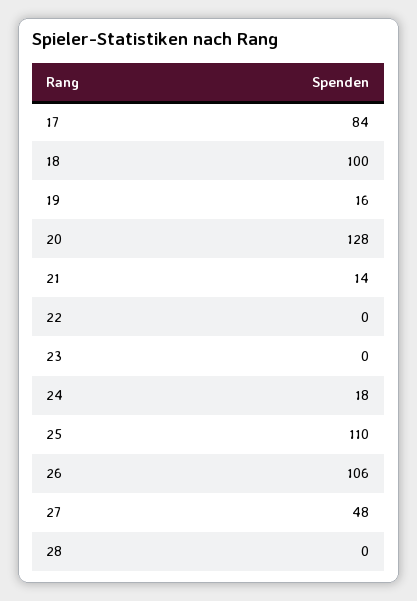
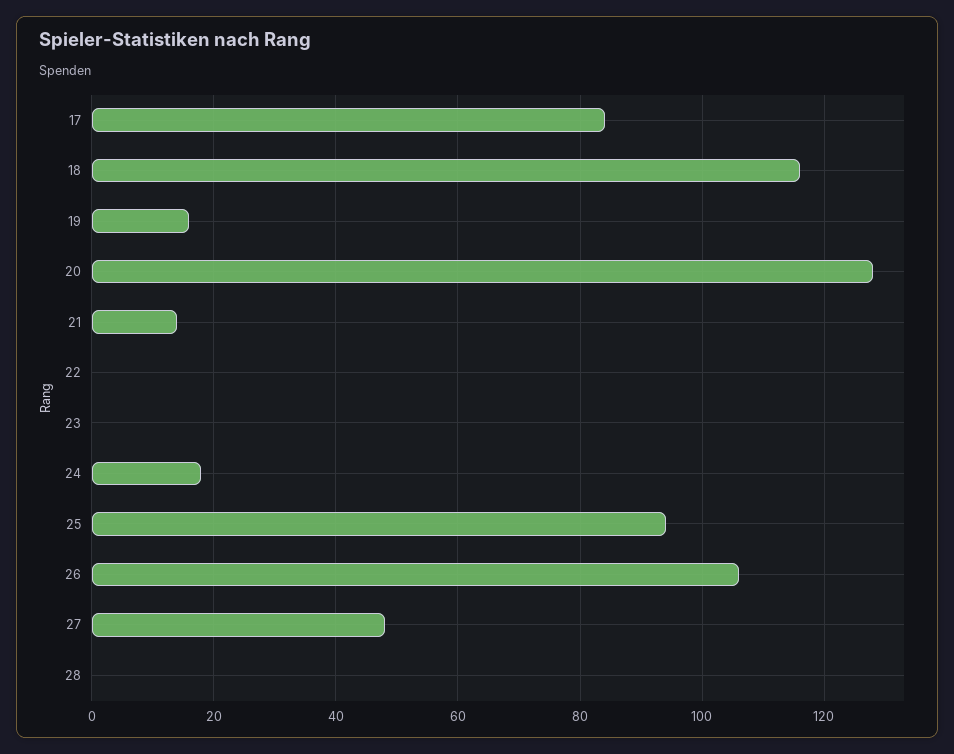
  {
    "17": 84,
-   "18": 100,
+   "18": 115,
    "19": 16,
    "20": 128,
    "21": 14,
    "22": 0,
    "23": 0,
    "24": 18,
-   "25": 110,
+   "25": 95,
    "26": 106,
    "27": 48,
    "28": 0
  }

